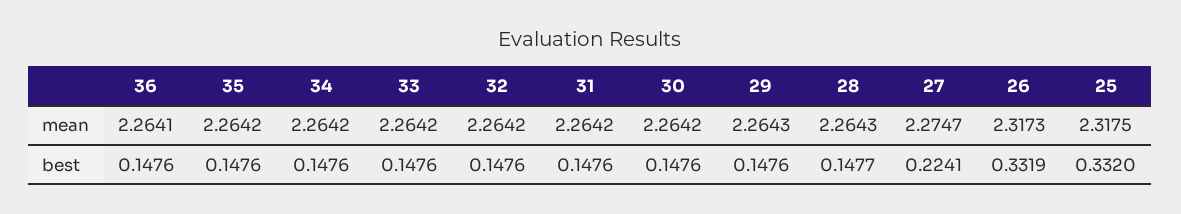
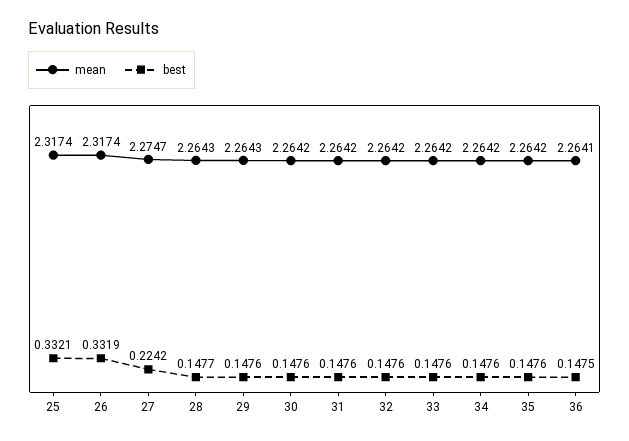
  {
    "mean": {
      "36": 2.2641,
      "35": 2.2642,
      "34": 2.2642,
      "33": 2.2642,
      "32": 2.2642,
      "31": 2.2642,
      "30": 2.2642,
      "29": 2.2643,
      "28": 2.2643,
      "27": 2.2747,
-     "26": 2.3173,
+     "26": 2.3174,
-     "25": 2.3175
+     "25": 2.3174
    },
    "best": {
-     "36": 0.1476,
+     "36": 0.1475,
      "35": 0.1476,
      "34": 0.1476,
      "33": 0.1476,
      "32": 0.1476,
      "31": 0.1476,
      "30": 0.1476,
      "29": 0.1476,
      "28": 0.1477,
-     "27": 0.2241,
+     "27": 0.2242,
      "26": 0.3319,
-     "25": 0.332
+     "25": 0.3321
    }
  }

